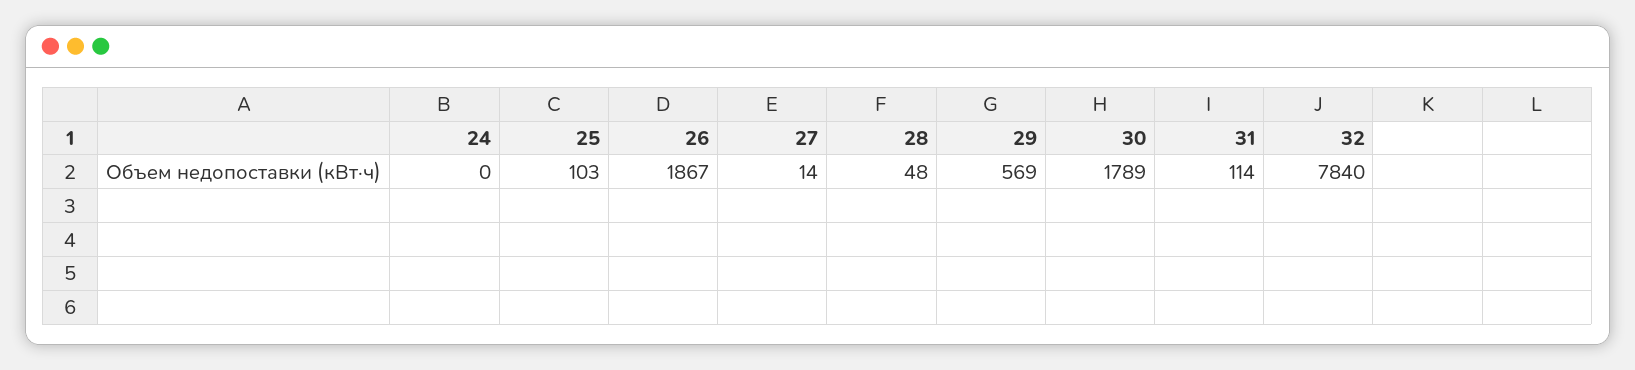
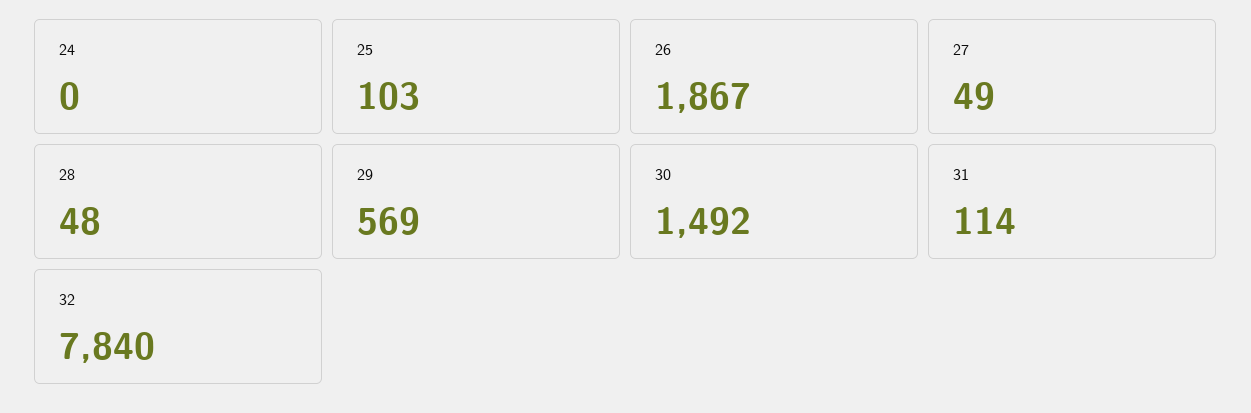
  {
    "24": 0,
    "25": 103,
    "26": 1867,
-   "27": 14,
+   "27": 49,
    "28": 48,
    "29": 569,
-   "30": 1789,
+   "30": 1492,
    "31": 114,
    "32": 7840
  }

